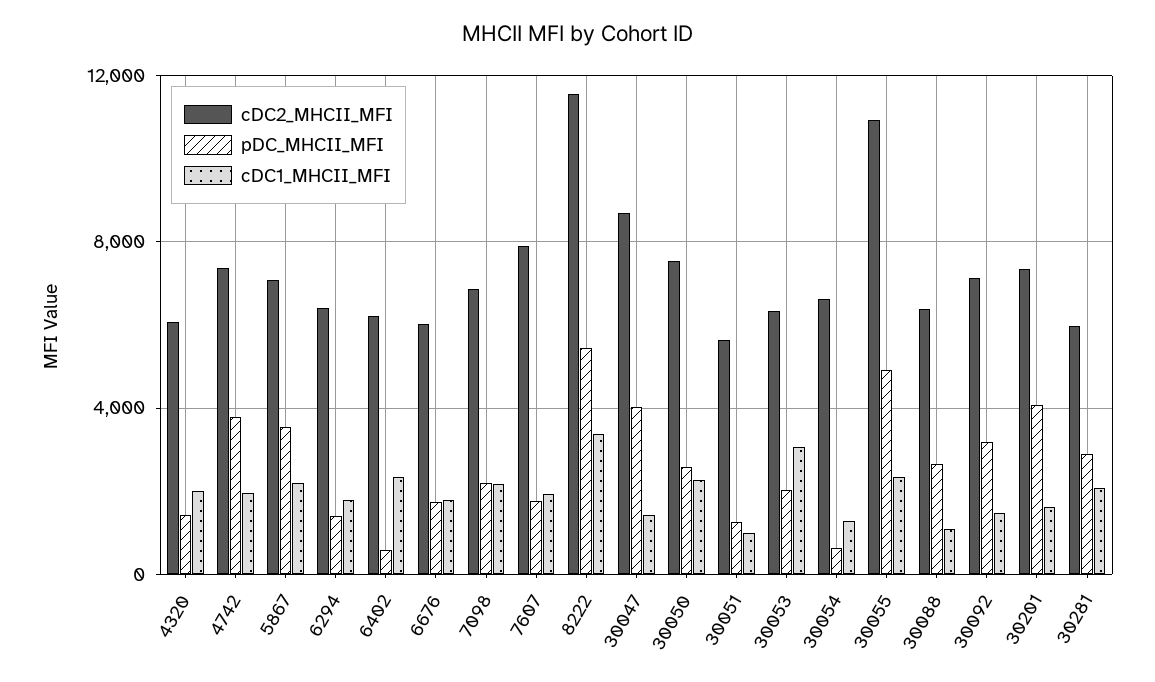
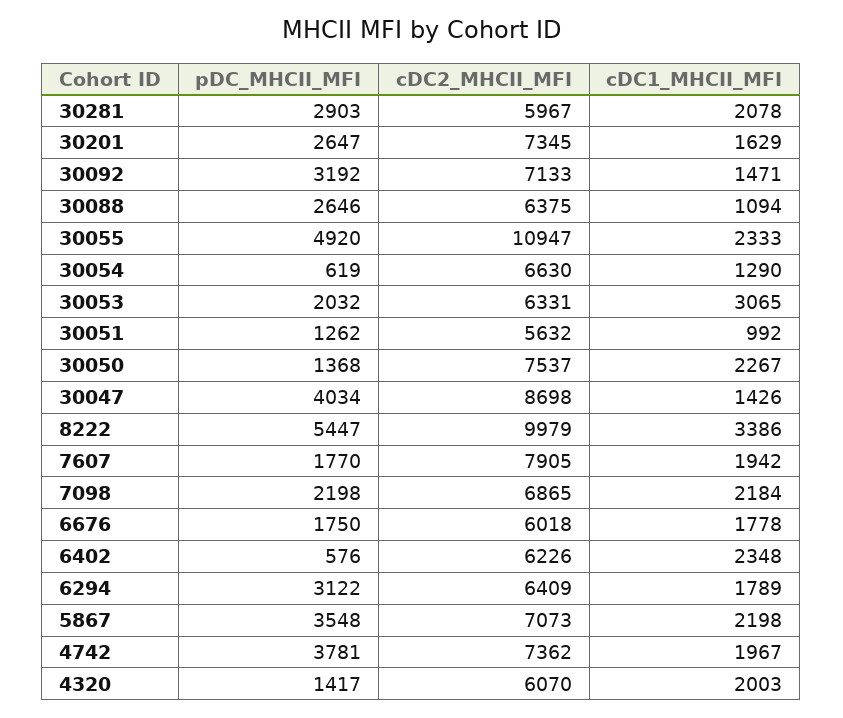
  {
    "cDC2_MHCII_MFI": {
      "4320": 6070,
      "4742": 7362,
      "5867": 7073,
      "6294": 6409,
      "6402": 6226,
      "6676": 6018,
      "7098": 6865,
      "7607": 7905,
-     "8222": 11500,
+     "8222": 9979,
      "30047": 8698,
      "30050": 7537,
      "30051": 5632,
      "30053": 6331,
      "30054": 6630,
      "30055": 10947,
      "30088": 6375,
      "30092": 7133,
      "30201": 7345,
      "30281": 5967
    },
    "pDC_MHCII_MFI": {
      "4320": 1417,
      "4742": 3781,
      "5867": 3548,
-     "6294": 1500,
+     "6294": 3122,
      "6402": 576,
      "6676": 1750,
      "7098": 2198,
      "7607": 1770,
      "8222": 5447,
      "30047": 4034,
-     "30050": 2500,
+     "30050": 1368,
      "30051": 1262,
      "30053": 2032,
      "30054": 619,
      "30055": 4920,
      "30088": 2646,
      "30092": 3192,
-     "30201": 4000,
+     "30201": 2647,
      "30281": 2903
    },
    "cDC1_MHCII_MFI": {
      "4320": 2003,
      "4742": 1967,
      "5867": 2198,
      "6294": 1789,
      "6402": 2348,
      "6676": 1778,
      "7098": 2184,
      "7607": 1942,
      "8222": 3386,
      "30047": 1426,
      "30050": 2267,
      "30051": 992,
      "30053": 3065,
      "30054": 1290,
      "30055": 2333,
      "30088": 1094,
      "30092": 1471,
      "30201": 1629,
      "30281": 2078
    }
  }

